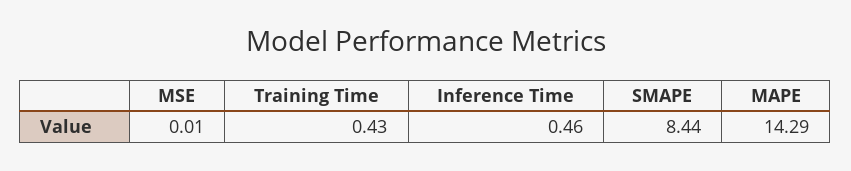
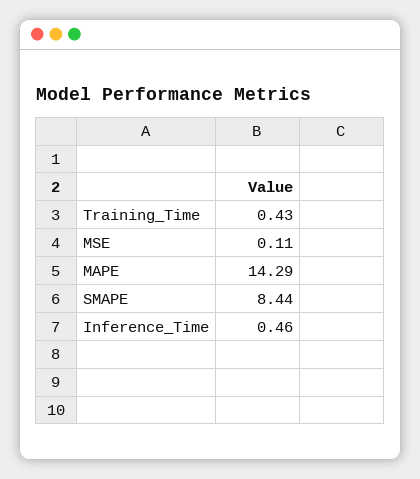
  {
-   "MSE": 0.01,
+   "MSE": 0.11,
    "Training Time": 0.43,
    "Inference Time": 0.46,
    "SMAPE": 8.44,
    "MAPE": 14.29
  }

